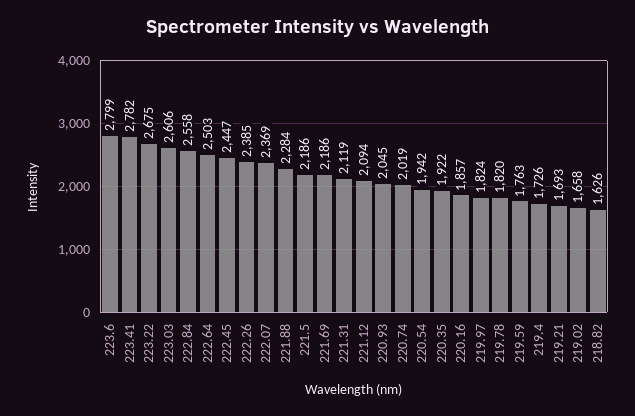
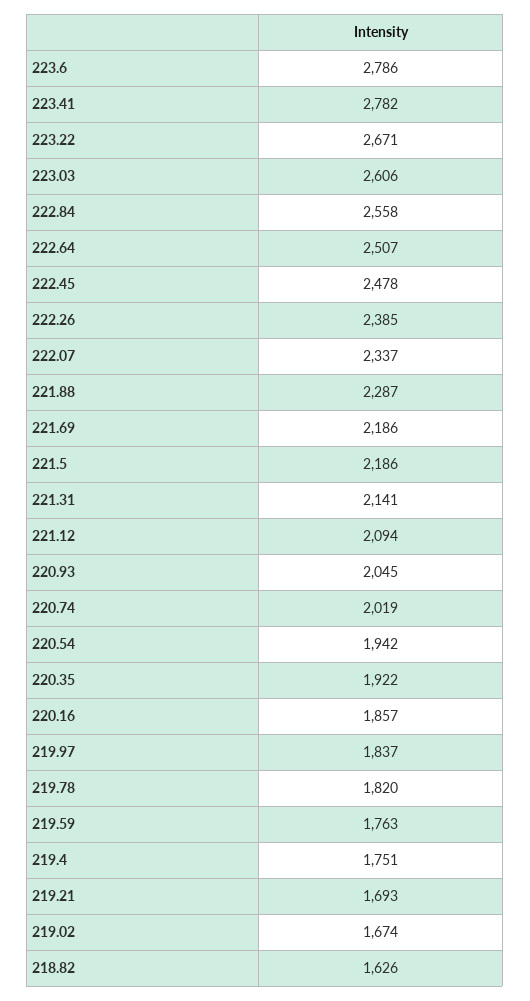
  {
-   "223.6": 2799,
+   "223.6": 2786,
    "223.41": 2782,
-   "223.22": 2675,
+   "223.22": 2671,
    "223.03": 2606,
    "222.84": 2558,
-   "222.64": 2503,
+   "222.64": 2507,
-   "222.45": 2447,
+   "222.45": 2478,
    "222.26": 2385,
-   "222.07": 2369,
+   "222.07": 2337,
-   "221.88": 2284,
+   "221.88": 2287,
    "221.5": 2186,
    "221.69": 2186,
-   "221.31": 2119,
+   "221.31": 2141,
    "221.12": 2094,
    "220.93": 2045,
    "220.74": 2019,
    "220.54": 1942,
    "220.35": 1922,
    "220.16": 1857,
-   "219.97": 1824,
+   "219.97": 1837,
    "219.78": 1820,
    "219.59": 1763,
-   "219.4": 1726,
+   "219.4": 1751,
    "219.21": 1693,
-   "219.02": 1658,
+   "219.02": 1674,
    "218.82": 1626
  }

